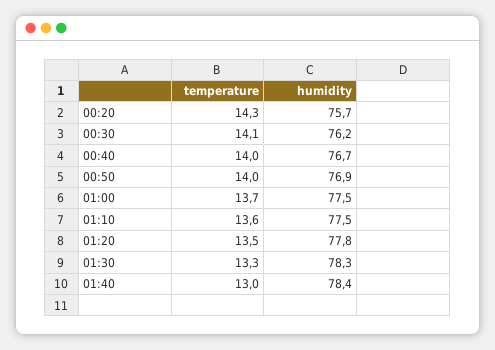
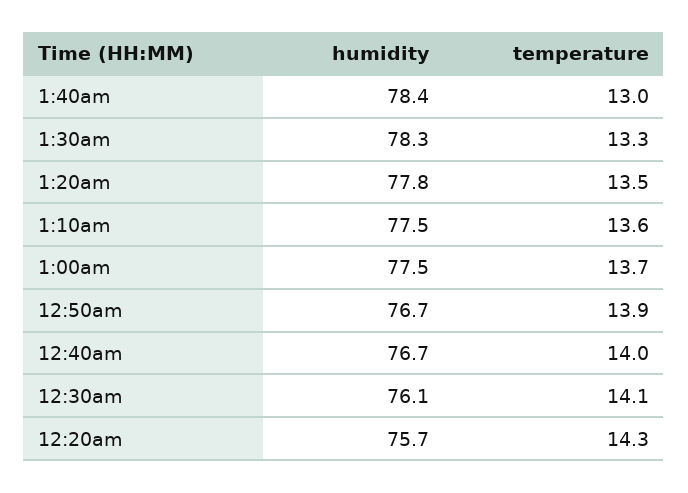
  {
    "temperature": {
      "00:20": 14.3,
      "00:30": 14.1,
      "00:40": 14,
-     "00:50": 14,
+     "00:50": 13.9,
      "01:00": 13.7,
      "01:10": 13.6,
      "01:20": 13.5,
      "01:30": 13.3,
      "01:40": 13
    },
    "humidity": {
      "00:20": 75.7,
-     "00:30": 76.2,
+     "00:30": 76.1,
      "00:40": 76.7,
-     "00:50": 76.9,
+     "00:50": 76.7,
      "01:00": 77.5,
      "01:10": 77.5,
      "01:20": 77.8,
      "01:30": 78.3,
      "01:40": 78.4
    }
  }

